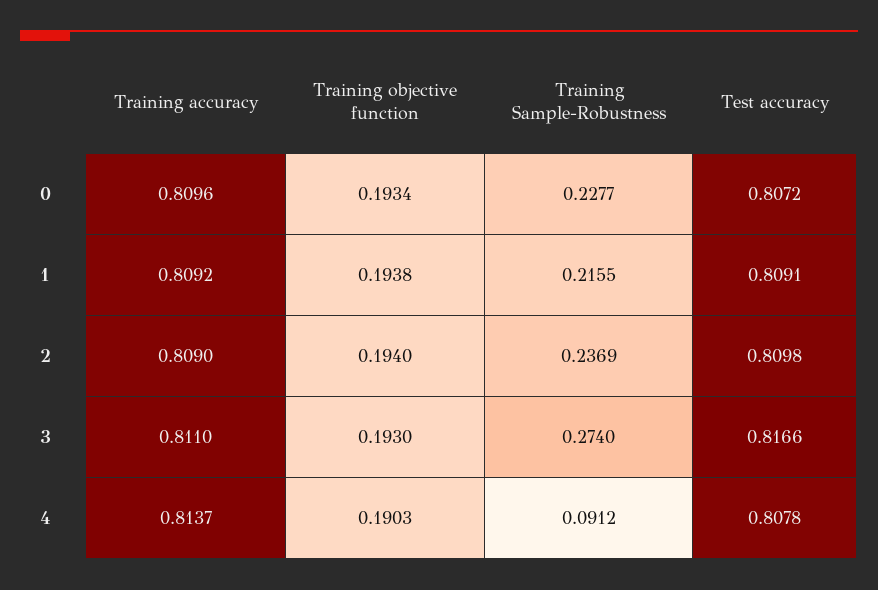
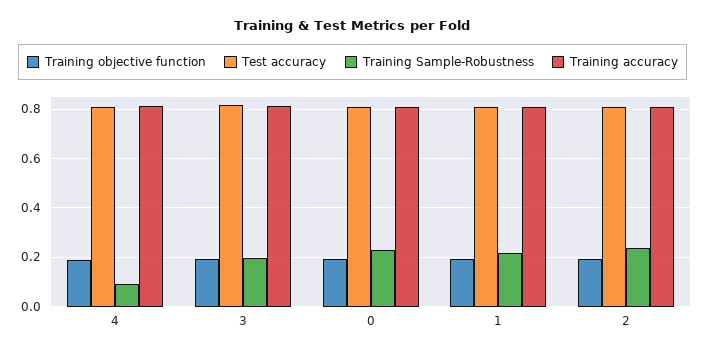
  {
    "Training accuracy": {
      "0": 0.8096,
      "1": 0.8092,
      "2": 0.809,
      "3": 0.811,
      "4": 0.8137
    },
    "Training objective function": {
      "0": 0.1934,
      "1": 0.1938,
      "2": 0.194,
      "3": 0.193,
      "4": 0.1903
    },
    "Training Sample-Robustness": {
      "0": 0.2277,
      "1": 0.2155,
      "2": 0.2369,
-     "3": 0.274,
+     "3": 0.2,
      "4": 0.0912
    },
    "Test accuracy": {
      "0": 0.8072,
      "1": 0.8091,
      "2": 0.8098,
      "3": 0.8166,
      "4": 0.8078
    }
  }

